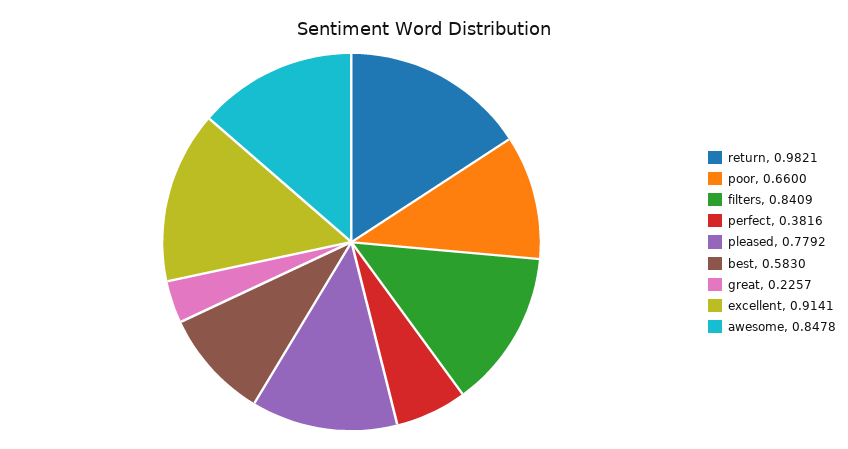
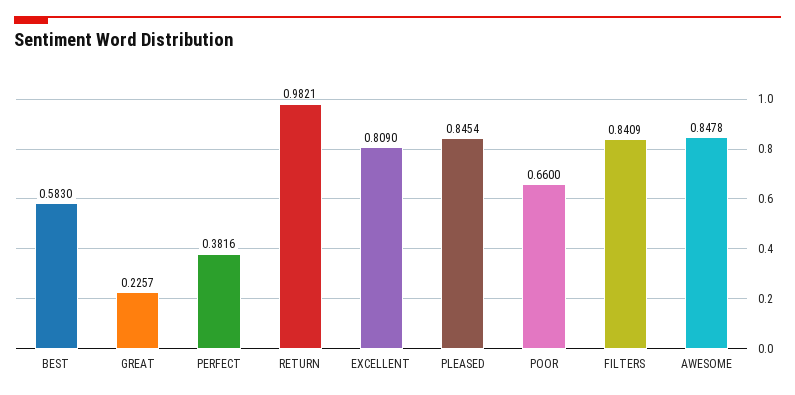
  {
    "return": 0.9821,
    "poor": 0.66,
    "filters": 0.8409,
    "perfect": 0.3816,
-   "pleased": 0.7792,
+   "pleased": 0.8454,
    "best": 0.583,
    "great": 0.2257,
-   "excellent": 0.9141,
+   "excellent": 0.809,
    "awesome": 0.8478
  }

